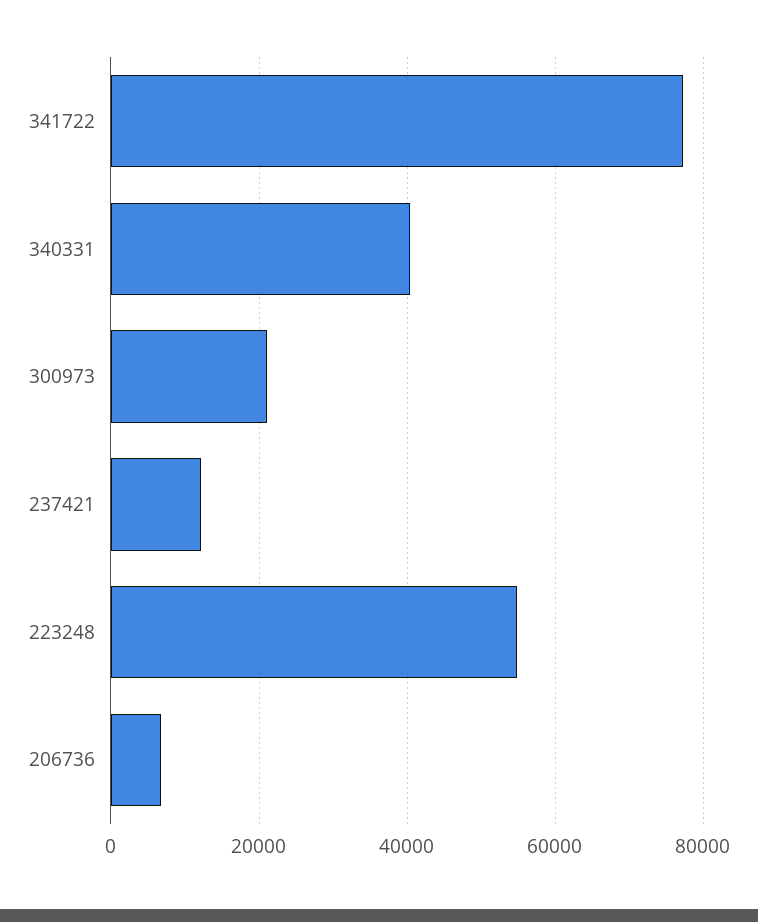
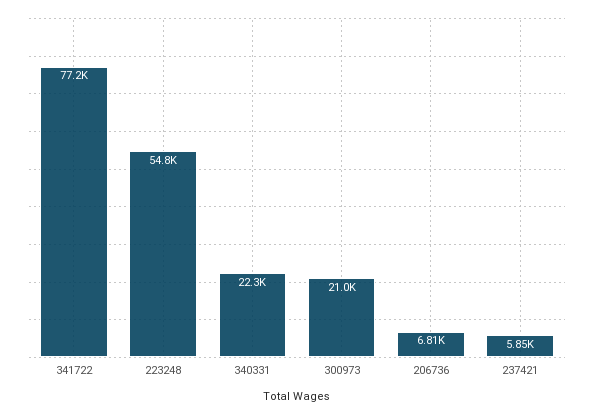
  {
    "341722": 77200,
-   "340331": 40000,
+   "340331": 22300,
    "300973": 21000,
-   "237421": 12000,
+   "237421": 5850,
    "223248": 54800,
    "206736": 6810
  }

